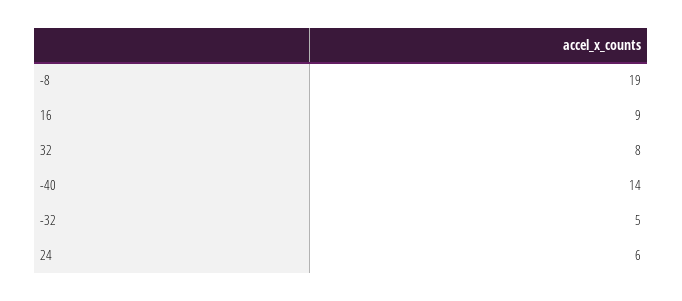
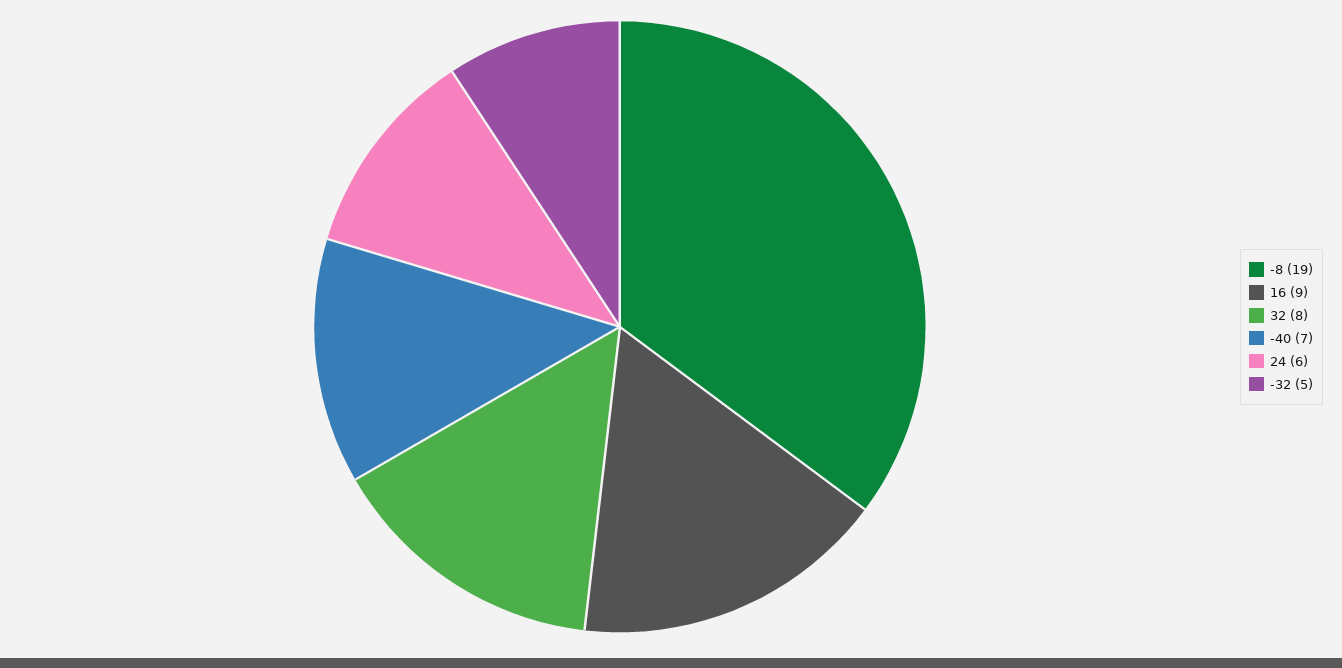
  {
    "-8": 19,
    "16": 9,
    "32": 8,
-   "-40": 14,
+   "-40": 7,
    "-32": 5,
    "24": 6
  }

